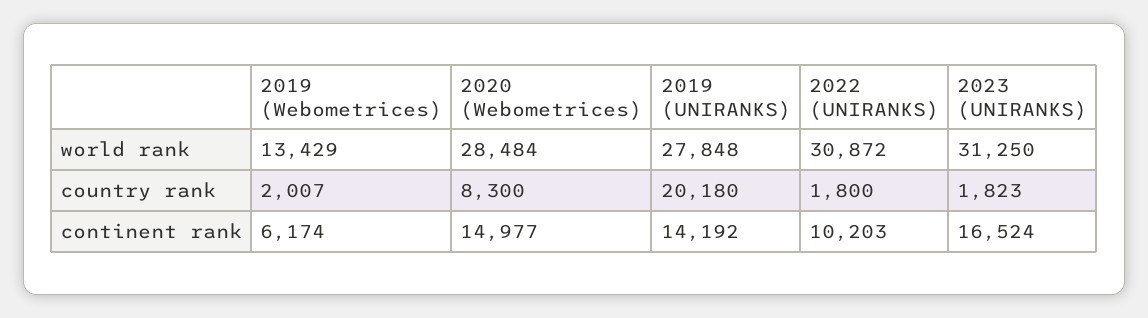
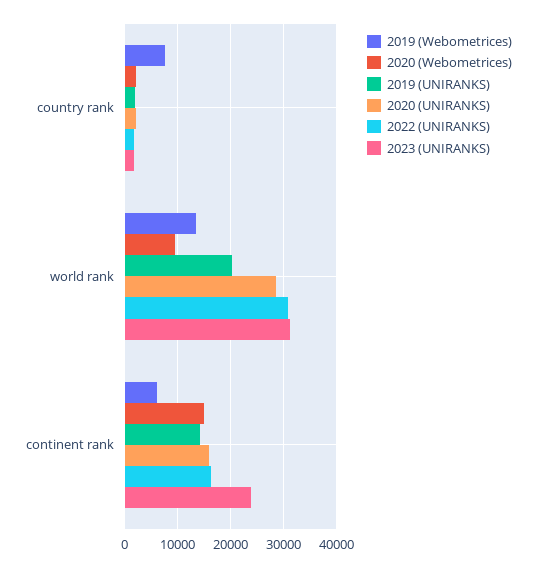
  {
    "2019 (Webometrices)": {
      "world rank": 13429,
-     "country rank": 2007,
+     "country rank": 8000,
      "continent rank": 6174
    },
    "2020 (Webometrices)": {
-     "world rank": 28484,
+     "world rank": 10000,
-     "country rank": 8300,
+     "country rank": 2000,
      "continent rank": 14977
    },
    "2019 (UNIRANKS)": {
-     "world rank": 27848,
+     "world rank": 20000,
-     "country rank": 20180,
+     "country rank": 2000,
      "continent rank": 14192
    },
    "2022 (UNIRANKS)": {
      "world rank": 30872,
      "country rank": 1800,
-     "continent rank": 10203
+     "continent rank": 16000
    },
    "2023 (UNIRANKS)": {
      "world rank": 31250,
      "country rank": 1823,
-     "continent rank": 16524
+     "continent rank": 24000
-   }
+   },
+   "2020 (UNIRANKS)": {
+     "country rank": 2000,
+     "world rank": 28000,
+     "continent rank": 16000
+   }
  }

